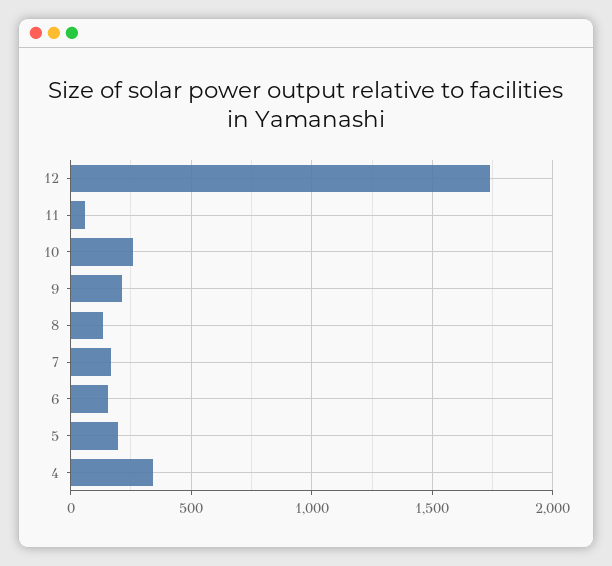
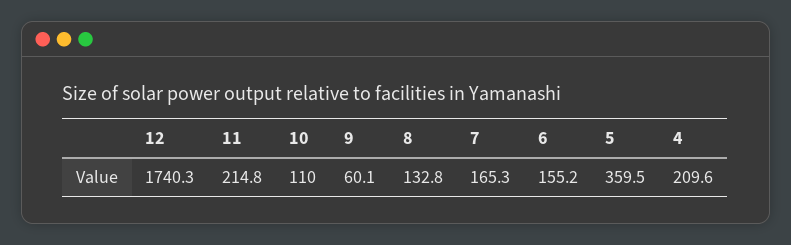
  {
    "12": 1740.3,
-   "11": 50,
+   "11": 214.8,
-   "10": 250,
+   "10": 110,
-   "9": 200,
+   "9": 60.1,
    "8": 132.8,
    "7": 165.3,
    "6": 155.2,
-   "5": 200,
+   "5": 359.5,
-   "4": 350
+   "4": 209.6
  }

